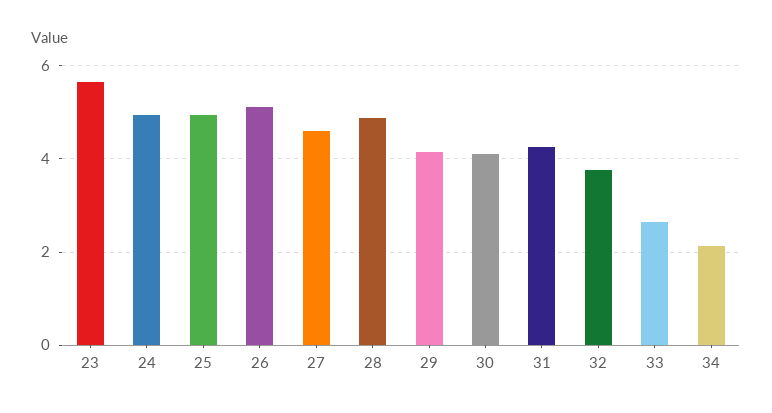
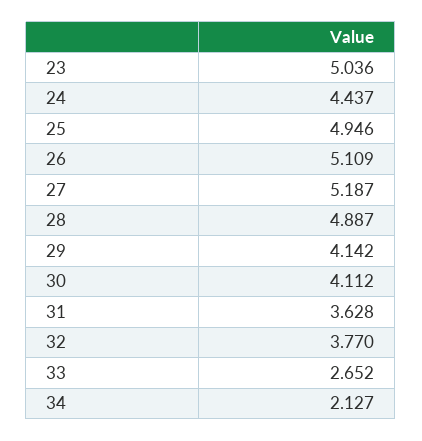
  {
-   "23": 5.6,
+   "23": 5.036,
-   "24": 5,
+   "24": 4.437,
    "25": 4.946,
    "26": 5.109,
-   "27": 4.6,
+   "27": 5.187,
    "28": 4.887,
    "29": 4.142,
    "30": 4.112,
-   "31": 4.2,
+   "31": 3.628,
    "32": 3.77,
    "33": 2.652,
    "34": 2.127
  }

